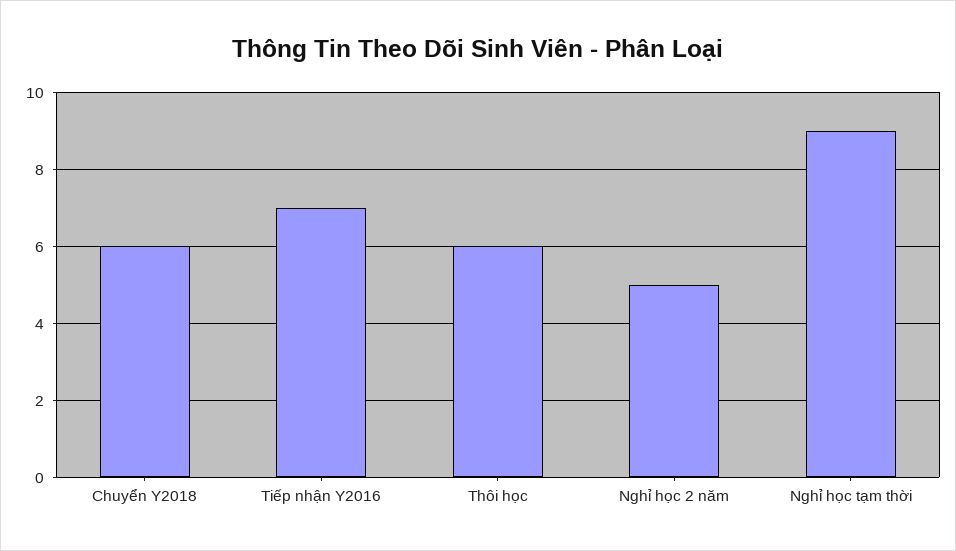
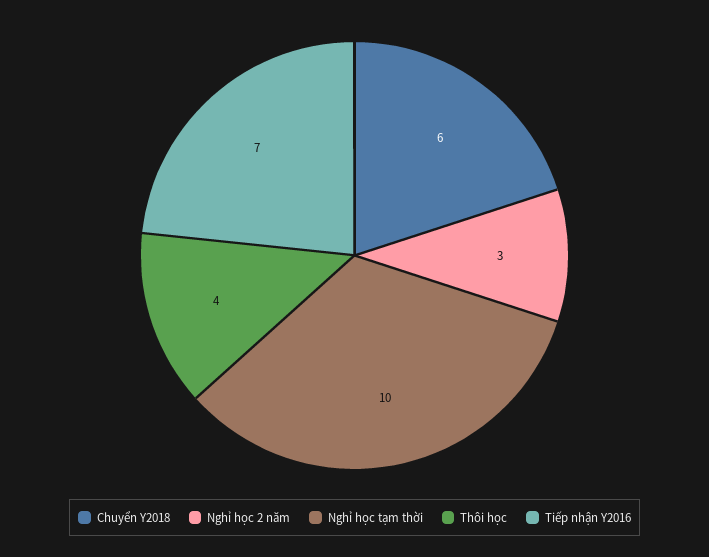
  {
    "Chuyển Y2018": 6,
    "Tiếp nhận Y2016": 7,
-   "Thôi học": 6,
+   "Thôi học": 4,
-   "Nghỉ học 2 năm": 5,
+   "Nghỉ học 2 năm": 3,
-   "Nghỉ học tạm thời": 9
+   "Nghỉ học tạm thời": 10
  }

